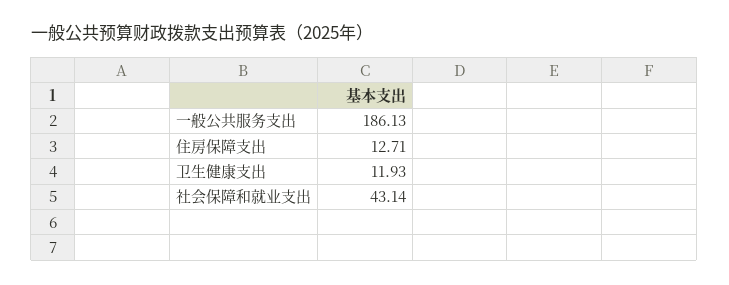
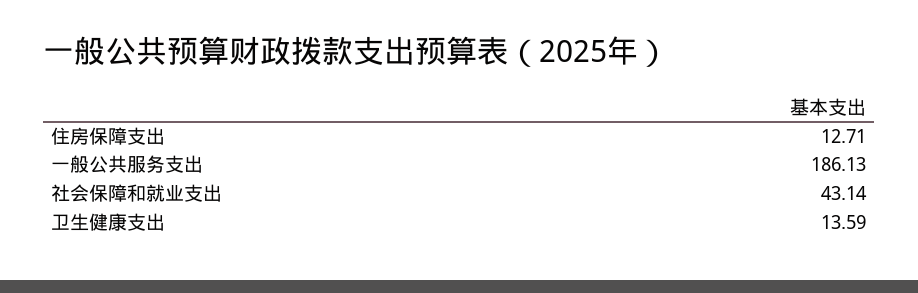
  {
    "一般公共服务支出": 186.13,
    "住房保障支出": 12.71,
-   "卫生健康支出": 11.93,
+   "卫生健康支出": 13.59,
    "社会保障和就业支出": 43.14
  }

